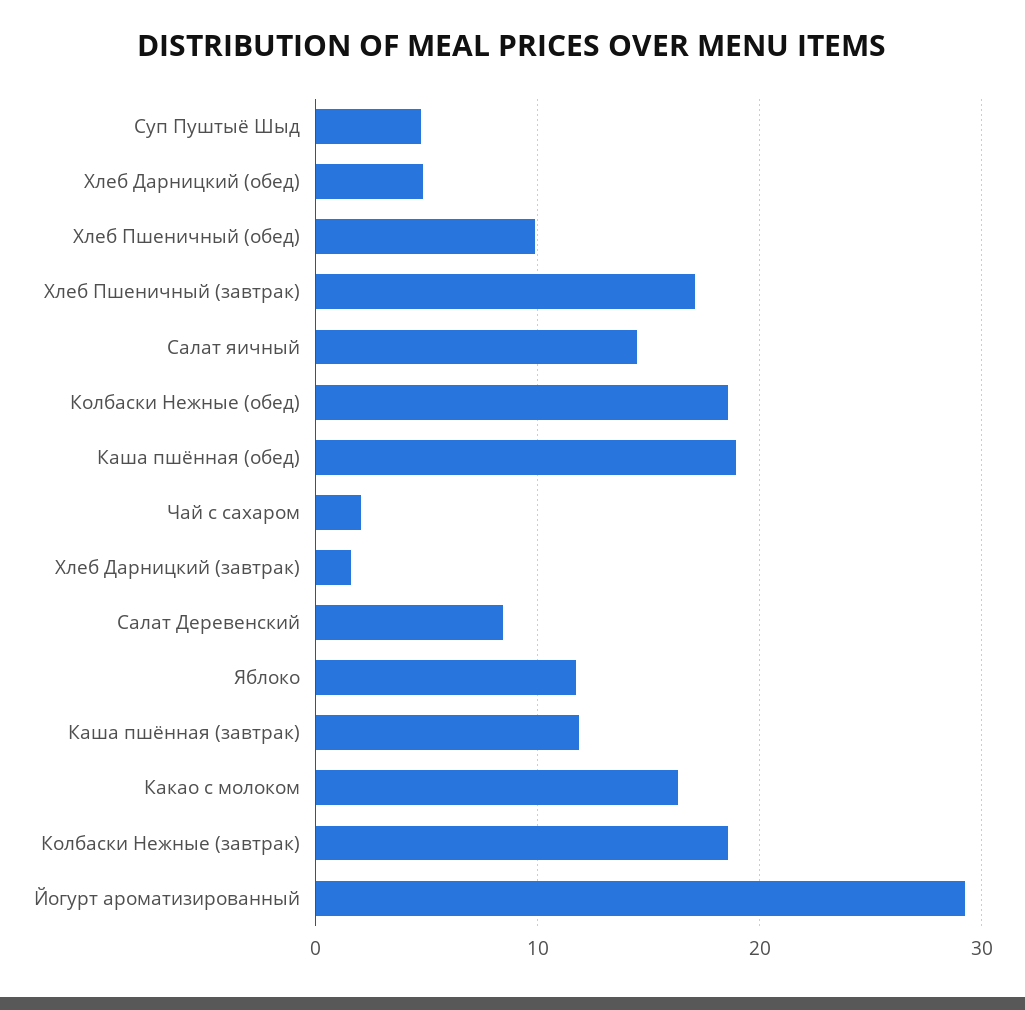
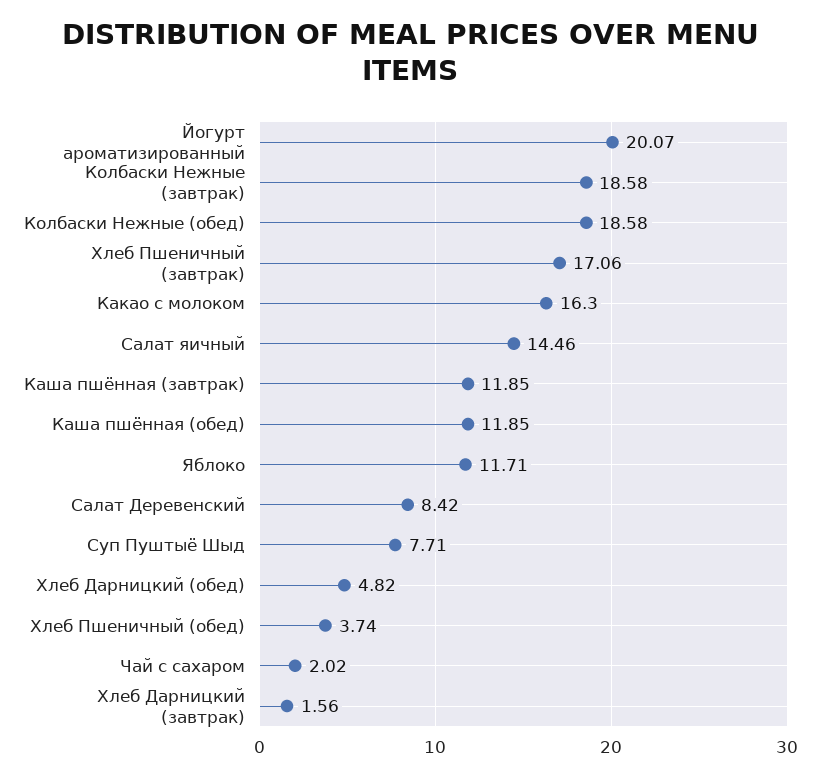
  {
-   "Суп Пуштыё Шыд": 5,
+   "Суп Пуштыё Шыд": 7.71,
    "Хлеб Дарницкий (обед)": 4.82,
-   "Хлеб Пшеничный (обед)": 10,
+   "Хлеб Пшеничный (обед)": 3.74,
    "Хлеб Пшеничный (завтрак)": 17.06,
    "Салат яичный": 14.46,
    "Колбаски Нежные (обед)": 18.58,
-   "Каша пшённая (обед)": 19,
+   "Каша пшённая (обед)": 11.85,
    "Чай с сахаром": 2.02,
    "Хлеб Дарницкий (завтрак)": 1.56,
    "Салат Деревенский": 8.42,
    "Яблоко": 11.71,
    "Каша пшённая (завтрак)": 11.85,
    "Какао с молоком": 16.3,
    "Колбаски Нежные (завтрак)": 18.58,
-   "Йогурт ароматизированный": 29
+   "Йогурт ароматизированный": 20.07
  }

